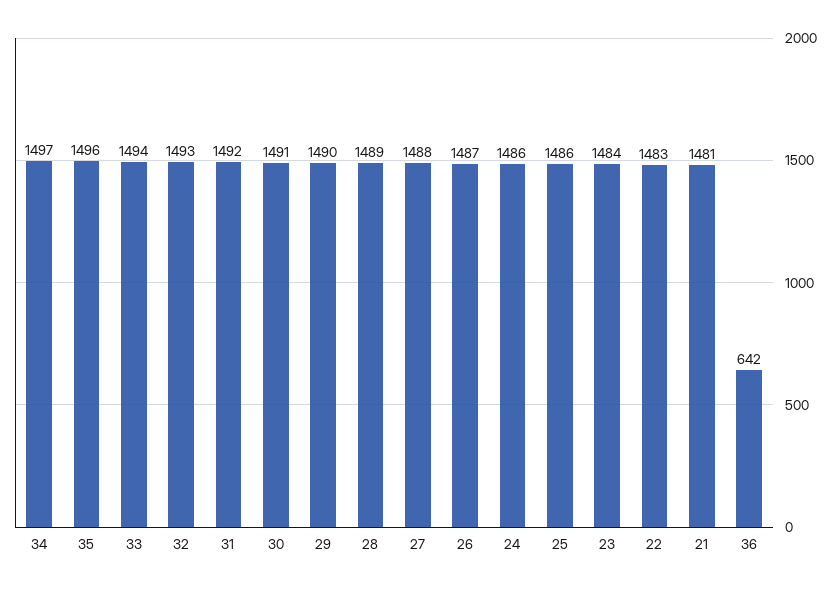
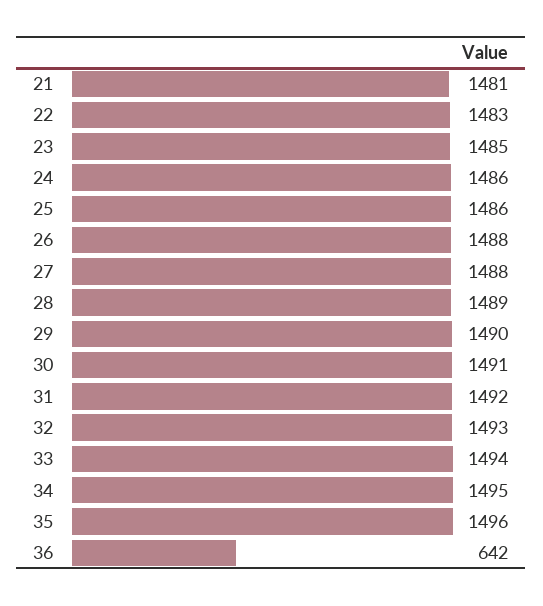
  {
-   "34": 1497,
+   "34": 1495,
    "35": 1496,
    "33": 1494,
    "32": 1493,
    "31": 1492,
    "30": 1491,
    "29": 1490,
    "28": 1489,
    "27": 1488,
-   "26": 1487,
+   "26": 1488,
    "24": 1486,
    "25": 1486,
-   "23": 1484,
+   "23": 1485,
    "22": 1483,
    "21": 1481,
    "36": 642
  }

